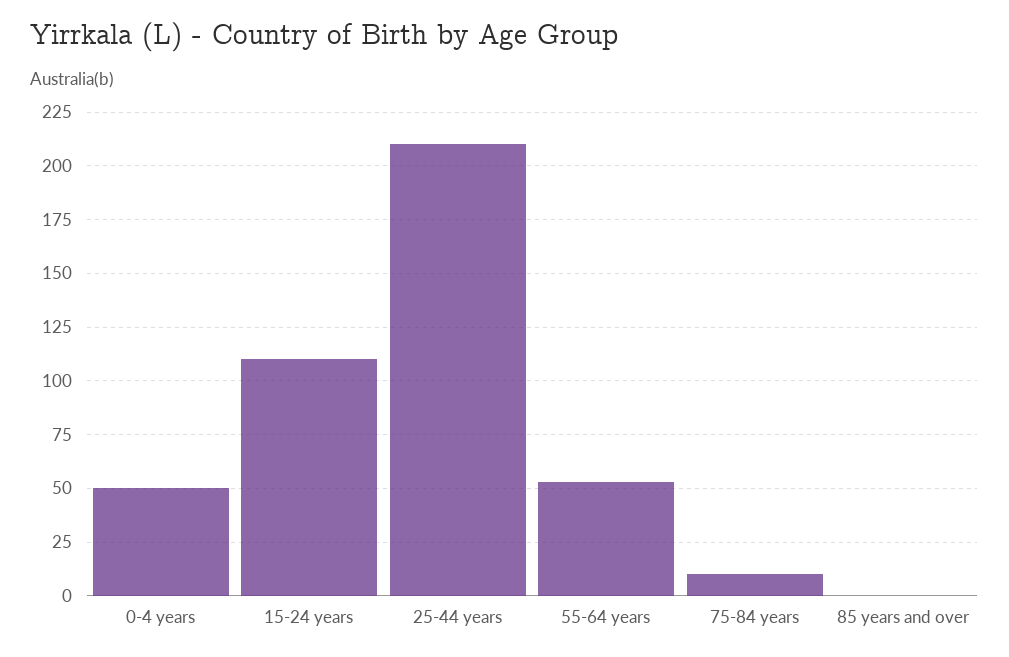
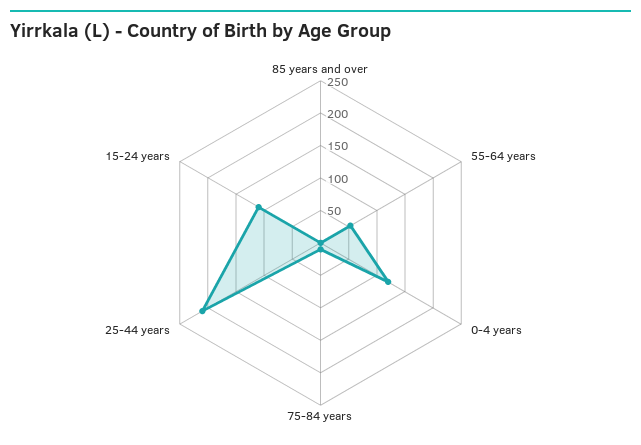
  {
-   "0-4 years": 50,
+   "0-4 years": 125,
    "15-24 years": 110,
    "25-44 years": 210,
    "55-64 years": 55,
    "75-84 years": 10,
    "85 years and over": 0
  }

